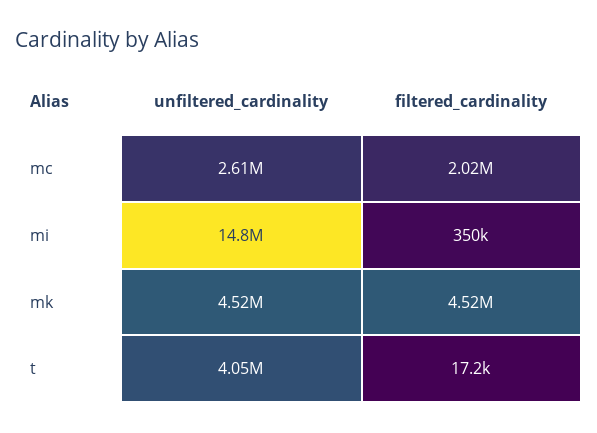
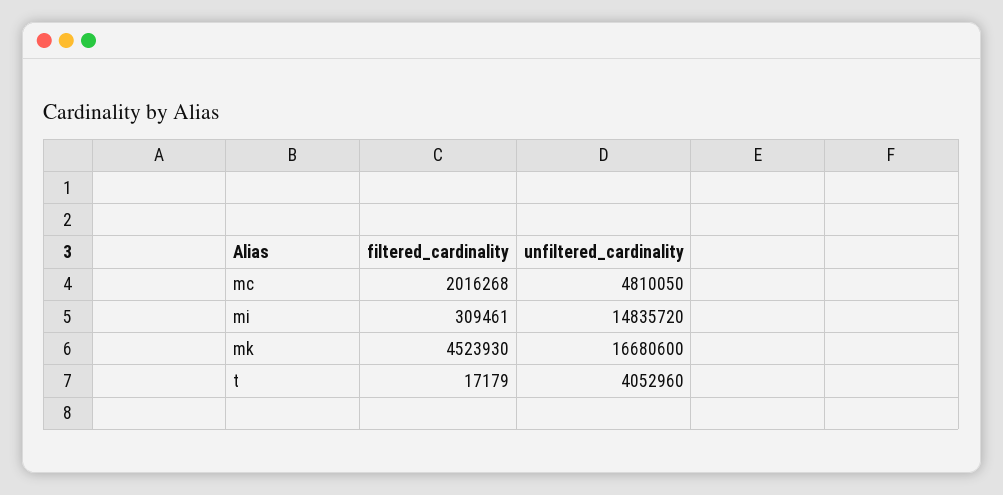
  {
    "unfiltered_cardinality": {
-     "mc": 2610000,
+     "mc": 4810050,
      "mi": 14835720,
-     "mk": 4520000,
+     "mk": 16680600,
      "t": 4052960
    },
    "filtered_cardinality": {
      "mc": 2016268,
-     "mi": 350000,
+     "mi": 309461,
      "mk": 4523930,
      "t": 17179
    }
  }

